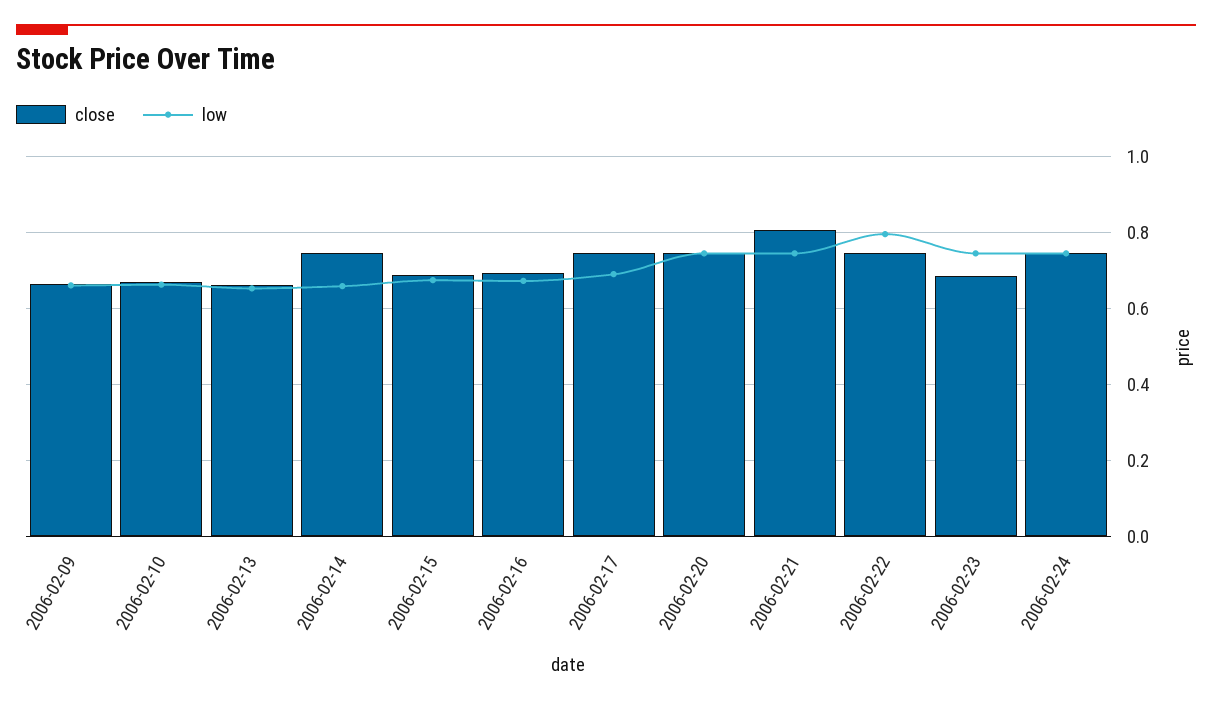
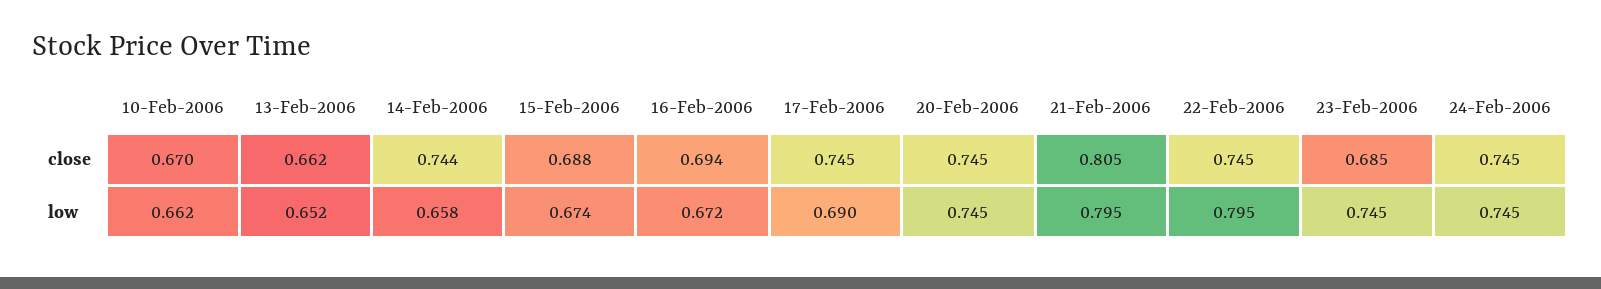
  {
    "close": {
-     "2006-02-09": 0.66,
      "2006-02-10": 0.67,
      "2006-02-13": 0.662,
      "2006-02-14": 0.744,
      "2006-02-15": 0.688,
      "2006-02-16": 0.694,
      "2006-02-17": 0.745,
      "2006-02-20": 0.745,
      "2006-02-21": 0.805,
      "2006-02-22": 0.745,
      "2006-02-23": 0.685,
      "2006-02-24": 0.745
    },
    "low": {
-     "2006-02-09": 0.66,
      "2006-02-10": 0.662,
      "2006-02-13": 0.652,
      "2006-02-14": 0.658,
      "2006-02-15": 0.674,
      "2006-02-16": 0.672,
      "2006-02-17": 0.69,
      "2006-02-20": 0.745,
-     "2006-02-21": 0.74,
+     "2006-02-21": 0.795,
      "2006-02-22": 0.795,
      "2006-02-23": 0.745,
      "2006-02-24": 0.745
    }
  }

